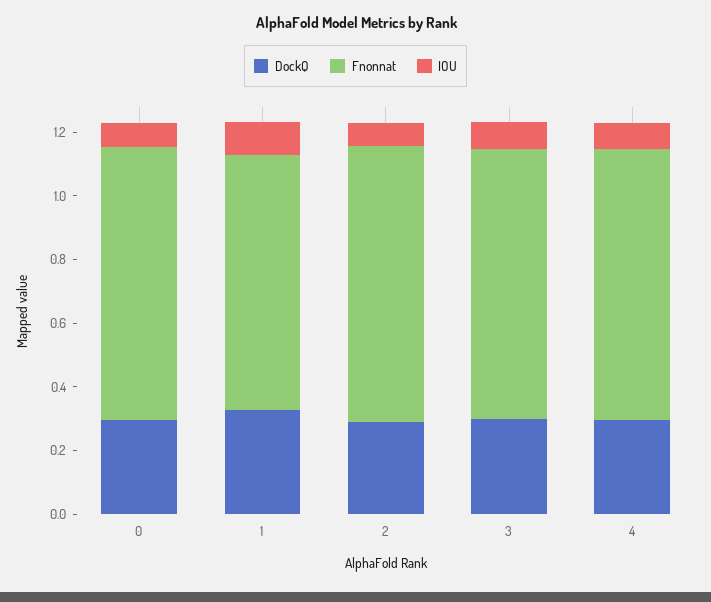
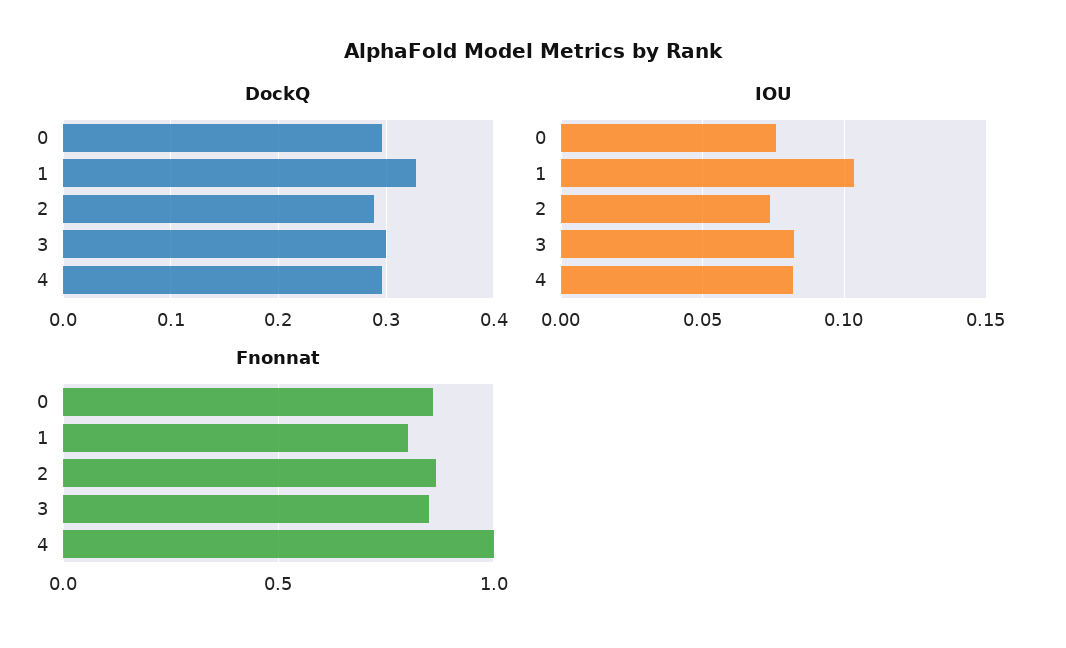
  {
    "DockQ": {
      "0": 0.3,
      "1": 0.33,
      "2": 0.29,
      "3": 0.3,
      "4": 0.3
    },
    "Fnonnat": {
      "0": 0.85,
      "1": 0.8,
      "2": 0.85,
      "3": 0.85,
-     "4": 0.85
+     "4": 1
    },
    "IOU": {
      "0": 0.075,
      "1": 0.105,
      "2": 0.075,
      "3": 0.08,
      "4": 0.08
    }
  }

